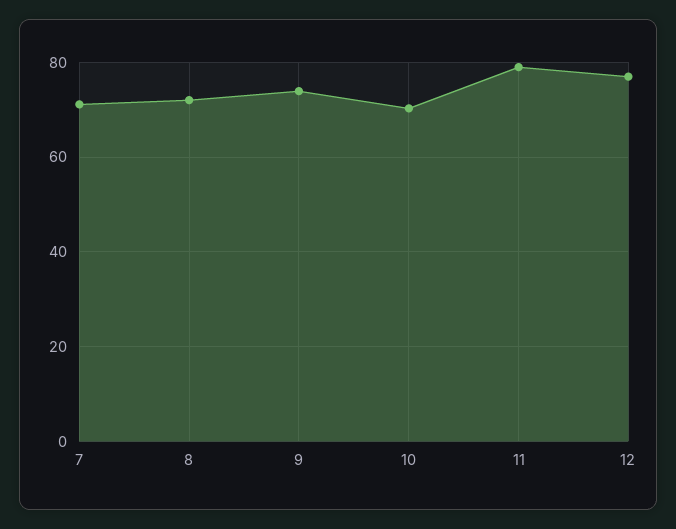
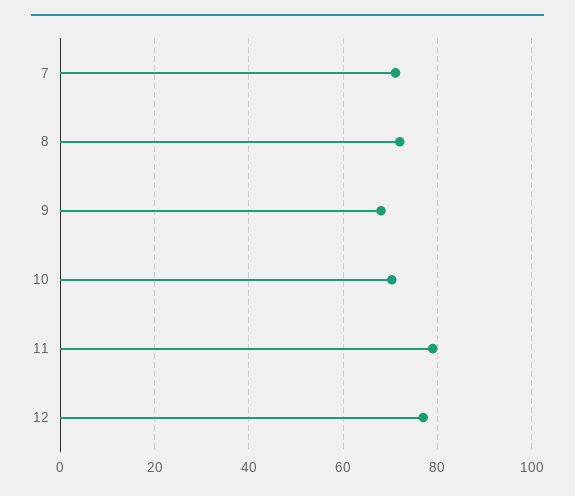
  {
    "7": 72,
    "8": 72,
-   "9": 74,
+   "9": 68,
    "10": 70,
    "11": 80,
    "12": 78
  }

